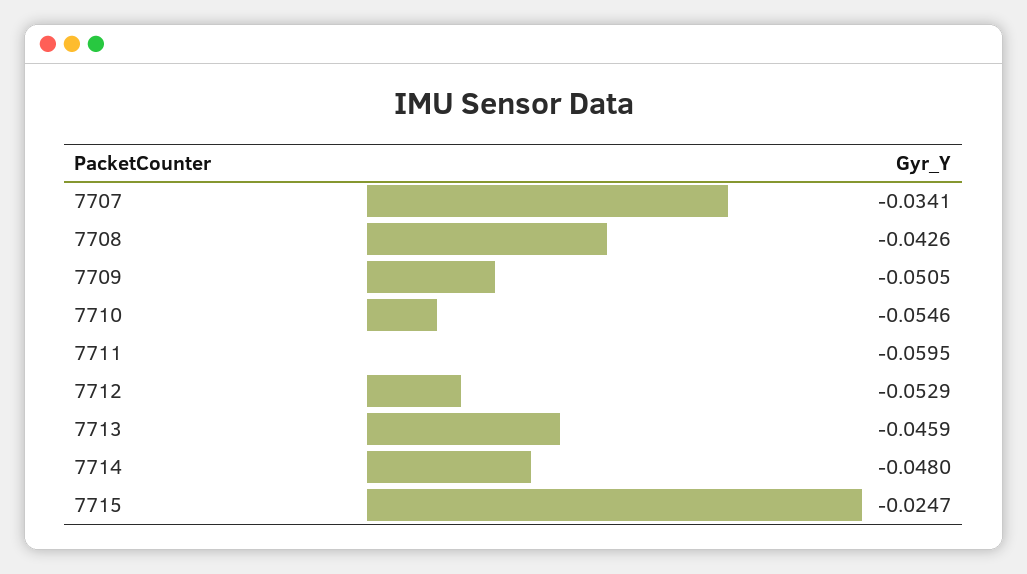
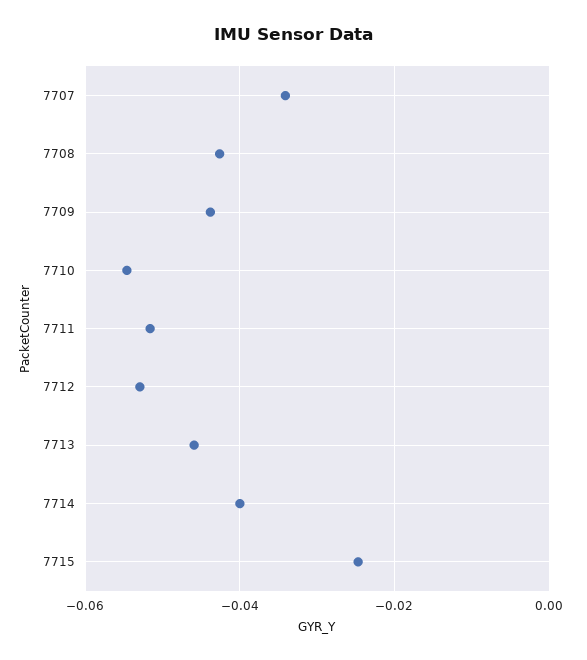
  {
    "7707": -0.0341,
    "7708": -0.0426,
-   "7709": -0.0505,
+   "7709": -0.044,
    "7710": -0.0546,
-   "7711": -0.0595,
+   "7711": -0.052,
    "7712": -0.0529,
    "7713": -0.0459,
-   "7714": -0.048,
+   "7714": -0.04,
    "7715": -0.0247
  }

